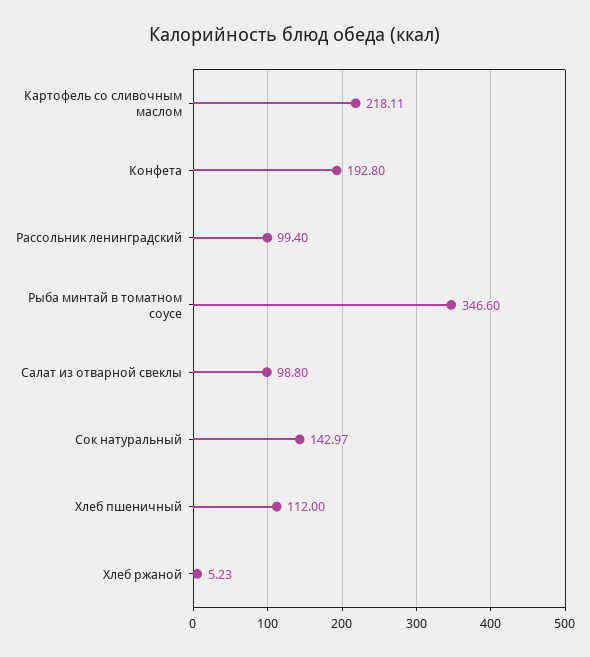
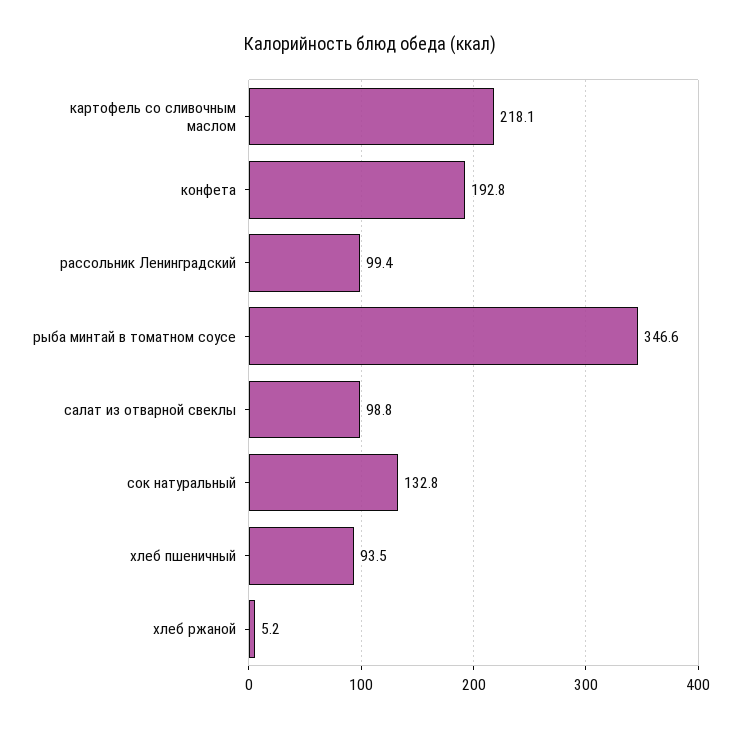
  {
    "Картофель со сливочным маслом": 218.11,
    "Конфета": 192.8,
    "Рассольник ленинградский": 99.4,
    "Рыба минтай в томатном соусе": 346.6,
    "Салат из отварной свеклы": 98.8,
-   "Сок натуральный": 142.97,
+   "Сок натуральный": 132.8,
-   "Хлеб пшеничный": 112,
+   "Хлеб пшеничный": 93.5,
    "Хлеб ржаной": 5.23
  }

